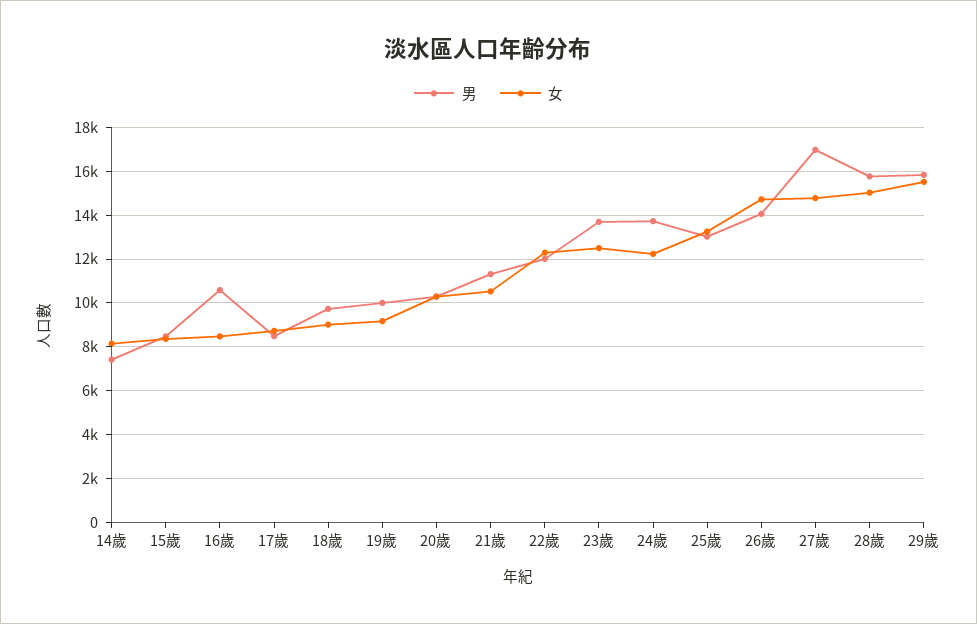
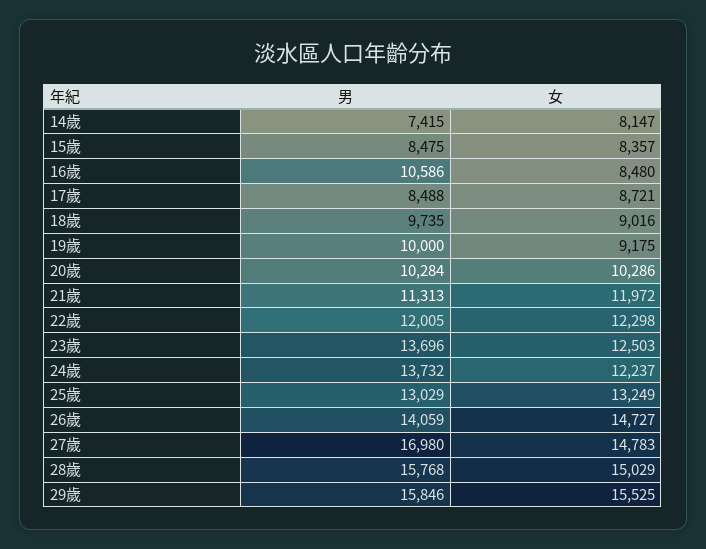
  {
    "男": {
      "14歲": 7415,
      "15歲": 8475,
      "16歲": 10586,
      "17歲": 8488,
      "18歲": 9735,
      "19歲": 10000,
      "20歲": 10284,
      "21歲": 11313,
      "22歲": 12005,
      "23歲": 13696,
      "24歲": 13732,
      "25歲": 13029,
      "26歲": 14059,
      "27歲": 16980,
      "28歲": 15768,
      "29歲": 15846
    },
    "女": {
      "14歲": 8147,
      "15歲": 8357,
      "16歲": 8480,
      "17歲": 8721,
      "18歲": 9016,
      "19歲": 9175,
      "20歲": 10286,
-     "21歲": 10500,
+     "21歲": 11972,
      "22歲": 12298,
      "23歲": 12503,
      "24歲": 12237,
      "25歲": 13249,
      "26歲": 14727,
      "27歲": 14783,
      "28歲": 15029,
      "29歲": 15525
    }
  }

